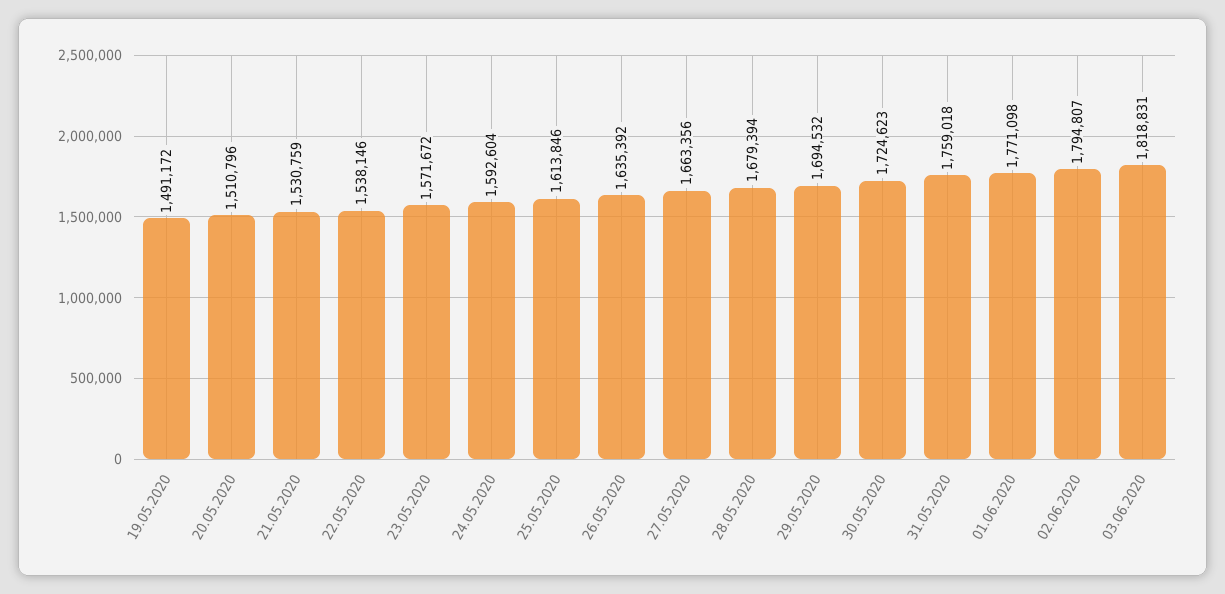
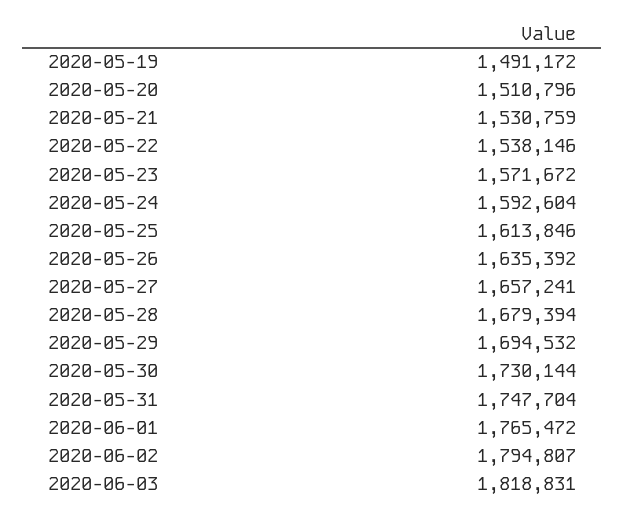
  {
    "19.05.2020": 1491172,
    "20.05.2020": 1510796,
    "21.05.2020": 1530759,
    "22.05.2020": 1538146,
    "23.05.2020": 1571672,
    "24.05.2020": 1592604,
    "25.05.2020": 1613846,
    "26.05.2020": 1635392,
-   "27.05.2020": 1663356,
+   "27.05.2020": 1657241,
    "28.05.2020": 1679394,
    "29.05.2020": 1694532,
-   "30.05.2020": 1724623,
+   "30.05.2020": 1730144,
-   "31.05.2020": 1759018,
+   "31.05.2020": 1747704,
-   "01.06.2020": 1771098,
+   "01.06.2020": 1765472,
    "02.06.2020": 1794807,
    "03.06.2020": 1818831
  }

